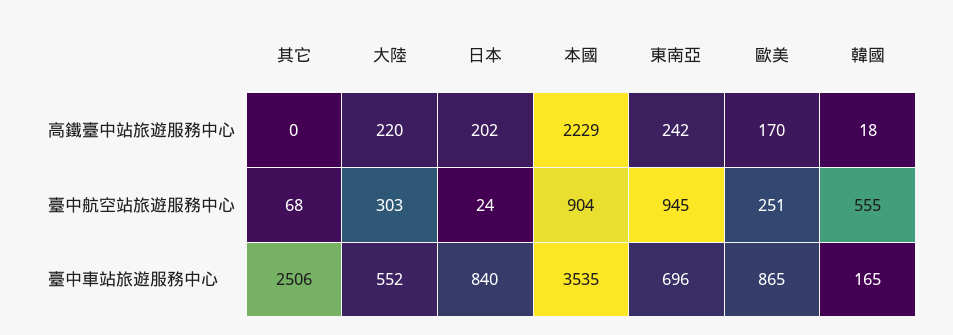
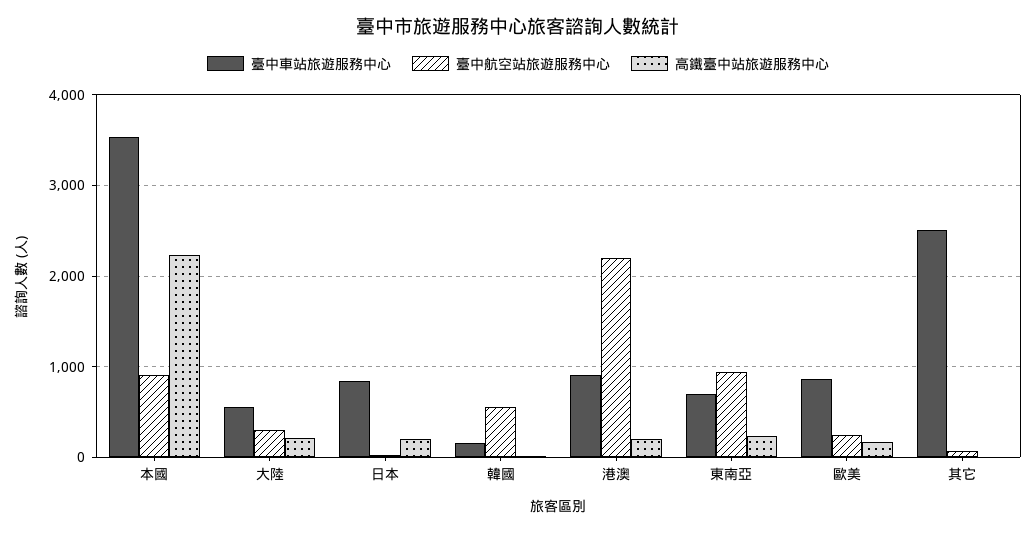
  {
    "高鐵臺中站旅遊服務中心": {
      "其它": 0,
      "大陸": 220,
      "日本": 202,
      "本國": 2229,
      "東南亞": 242,
      "歐美": 170,
-     "韓國": 18
+     "韓國": 18,
+     "港澳": 200
    },
    "臺中航空站旅遊服務中心": {
      "其它": 68,
      "大陸": 303,
      "日本": 24,
      "本國": 904,
      "東南亞": 945,
      "歐美": 251,
-     "韓國": 555
+     "韓國": 555,
+     "港澳": 2200
    },
    "臺中車站旅遊服務中心": {
      "其它": 2506,
      "大陸": 552,
      "日本": 840,
      "本國": 3535,
      "東南亞": 696,
      "歐美": 865,
-     "韓國": 165
+     "韓國": 165,
+     "港澳": 900
    }
  }

